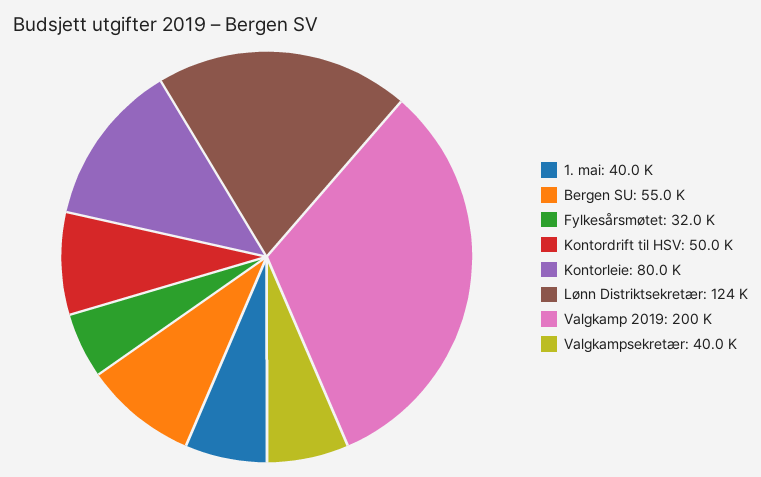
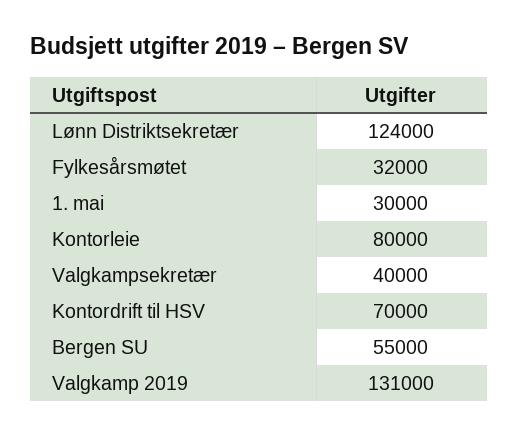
  {
-   "1. mai": 40000,
+   "1. mai": 30000,
    "Bergen SU": 55000,
    "Fylkesårsmøtet": 32000,
-   "Kontordrift til HSV": 50000,
+   "Kontordrift til HSV": 70000,
    "Kontorleie": 80000,
    "Lønn Distriktsekretær": 124000,
-   "Valgkamp 2019": 200000,
+   "Valgkamp 2019": 131000,
    "Valgkampsekretær": 40000
  }

